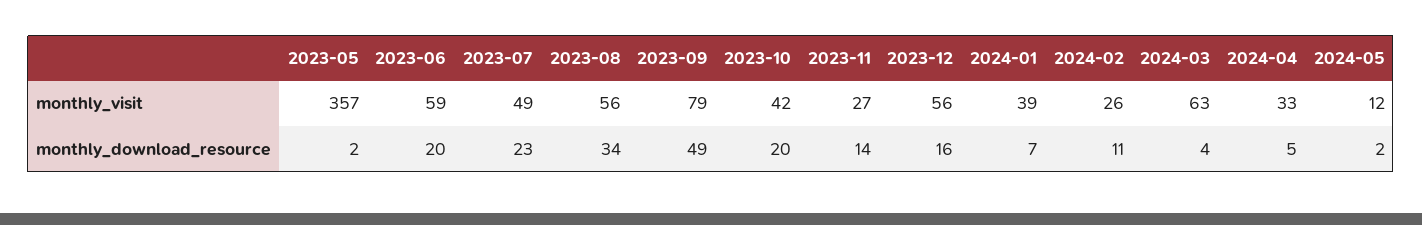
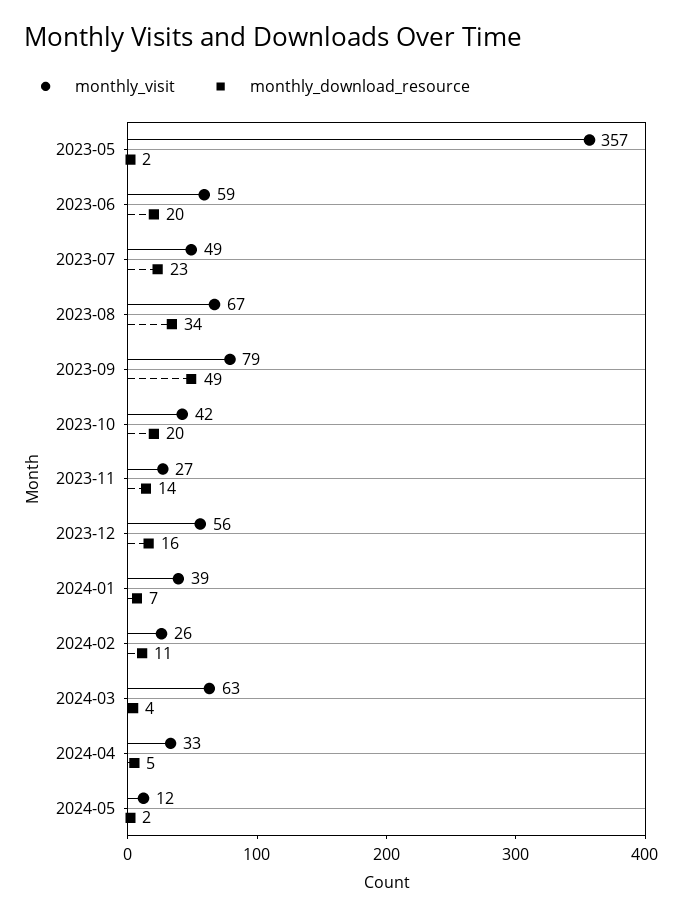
  {
    "monthly_visit": {
      "2023-05": 357,
      "2023-06": 59,
      "2023-07": 49,
-     "2023-08": 56,
+     "2023-08": 67,
      "2023-09": 79,
      "2023-10": 42,
      "2023-11": 27,
      "2023-12": 56,
      "2024-01": 39,
      "2024-02": 26,
      "2024-03": 63,
      "2024-04": 33,
      "2024-05": 12
    },
    "monthly_download_resource": {
      "2023-05": 2,
      "2023-06": 20,
      "2023-07": 23,
      "2023-08": 34,
      "2023-09": 49,
      "2023-10": 20,
      "2023-11": 14,
      "2023-12": 16,
      "2024-01": 7,
      "2024-02": 11,
      "2024-03": 4,
      "2024-04": 5,
      "2024-05": 2
    }
  }

